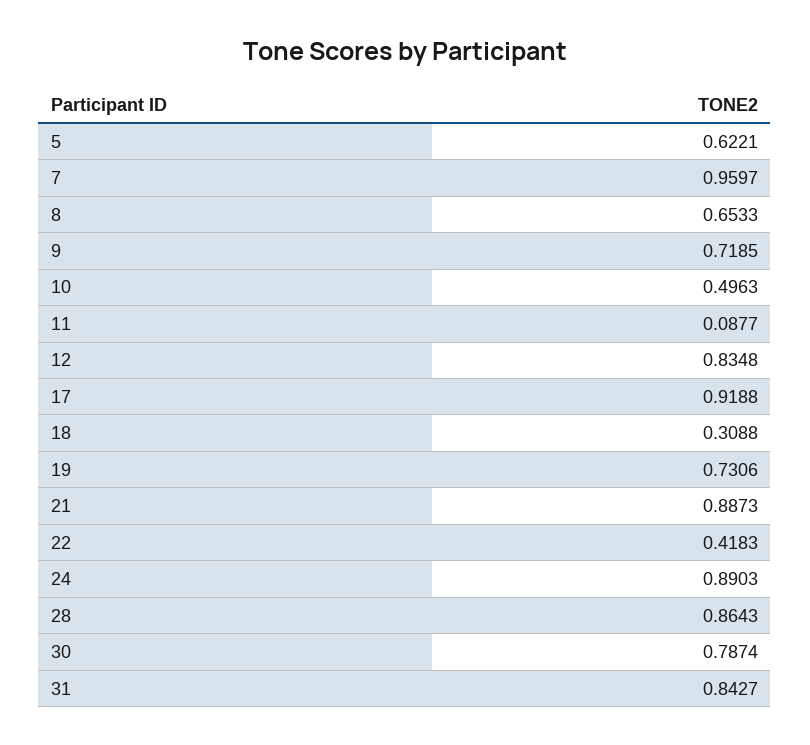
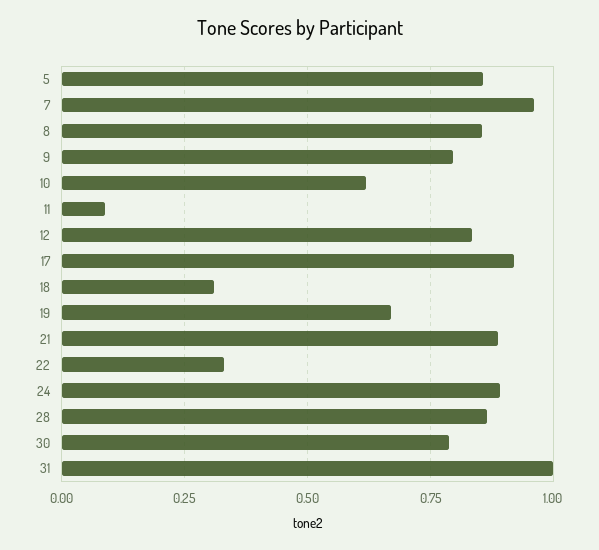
  {
-   "5": 0.6221,
+   "5": 0.85,
    "7": 0.9597,
-   "8": 0.6533,
+   "8": 0.85,
-   "9": 0.7185,
+   "9": 0.8,
-   "10": 0.4963,
+   "10": 0.625,
    "11": 0.0877,
    "12": 0.8348,
    "17": 0.9188,
    "18": 0.3088,
-   "19": 0.7306,
+   "19": 0.675,
    "21": 0.8873,
-   "22": 0.4183,
+   "22": 0.325,
    "24": 0.8903,
    "28": 0.8643,
    "30": 0.7874,
-   "31": 0.8427
+   "31": 1
  }

